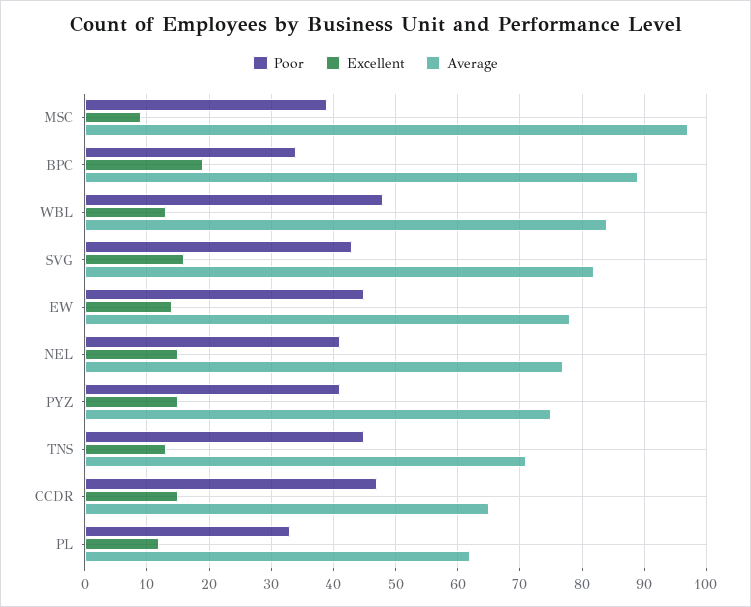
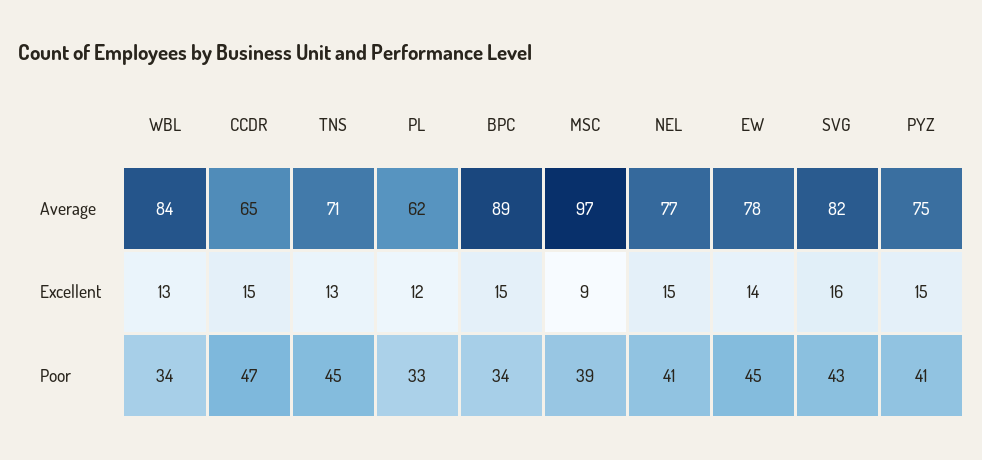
  {
    "Poor": {
      "MSC": 39,
      "BPC": 34,
-     "WBL": 48,
+     "WBL": 34,
      "SVG": 43,
      "EW": 45,
      "NEL": 41,
      "PYZ": 41,
      "TNS": 45,
      "CCDR": 47,
      "PL": 33
    },
    "Excellent": {
      "MSC": 9,
-     "BPC": 19,
+     "BPC": 15,
      "WBL": 13,
      "SVG": 16,
      "EW": 14,
      "NEL": 15,
      "PYZ": 15,
      "TNS": 13,
      "CCDR": 15,
      "PL": 12
    },
    "Average": {
      "MSC": 97,
      "BPC": 89,
      "WBL": 84,
      "SVG": 82,
      "EW": 78,
      "NEL": 77,
      "PYZ": 75,
      "TNS": 71,
      "CCDR": 65,
      "PL": 62
    }
  }

